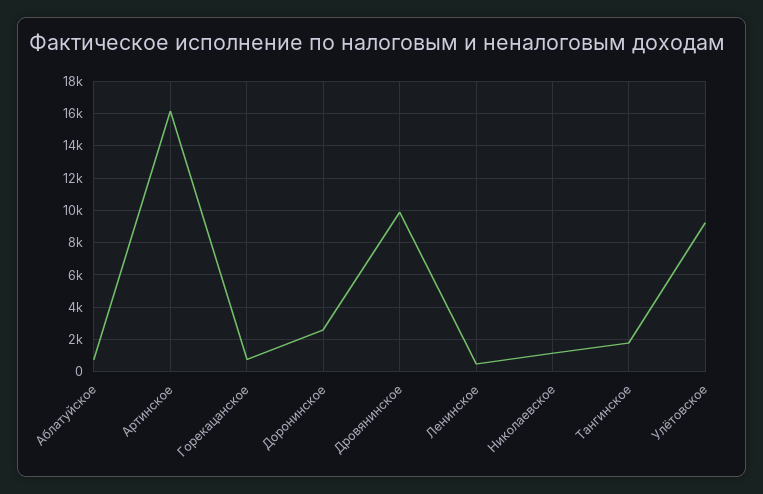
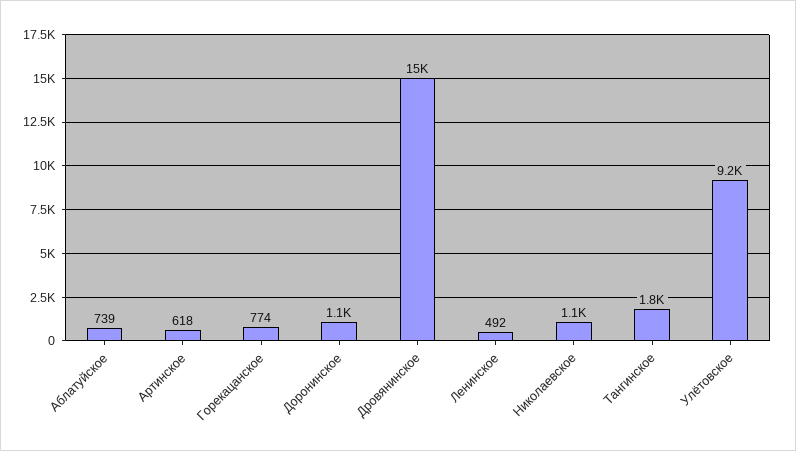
  {
    "Аблатуйское": 739,
-   "Артинское": 16000,
+   "Артинское": 618,
    "Горекацанское": 774,
-   "Доронинское": 2500,
+   "Доронинское": 1100,
-   "Дровянинское": 10000,
+   "Дровянинское": 15000,
    "Ленинское": 492,
    "Николаевское": 1100,
    "Тангинское": 1800,
    "Улётовское": 9200
  }

